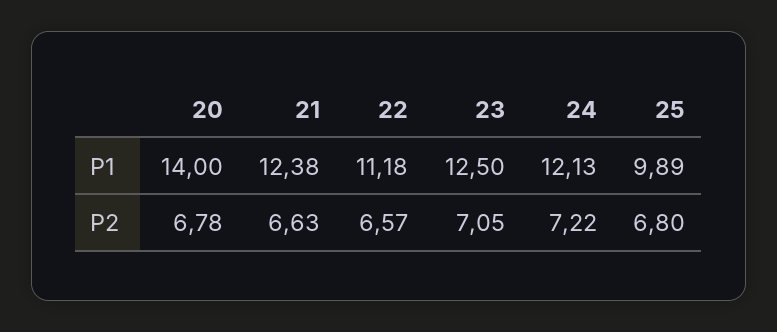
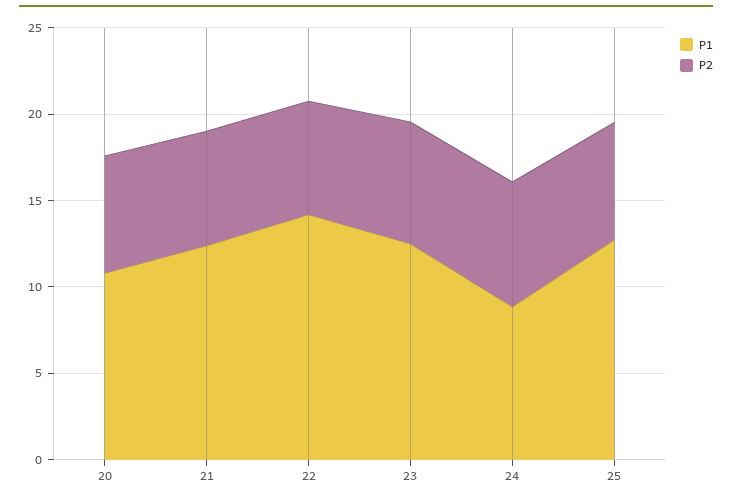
  {
    "P1": {
-     "20": 14,
+     "20": 11,
      "21": 12.38,
-     "22": 11.18,
+     "22": 14,
      "23": 12.5,
-     "24": 12.13,
+     "24": 9,
-     "25": 9.89
+     "25": 13
    },
    "P2": {
      "20": 6.78,
      "21": 6.63,
      "22": 6.57,
      "23": 7.05,
      "24": 7.22,
      "25": 6.8
    }
  }

